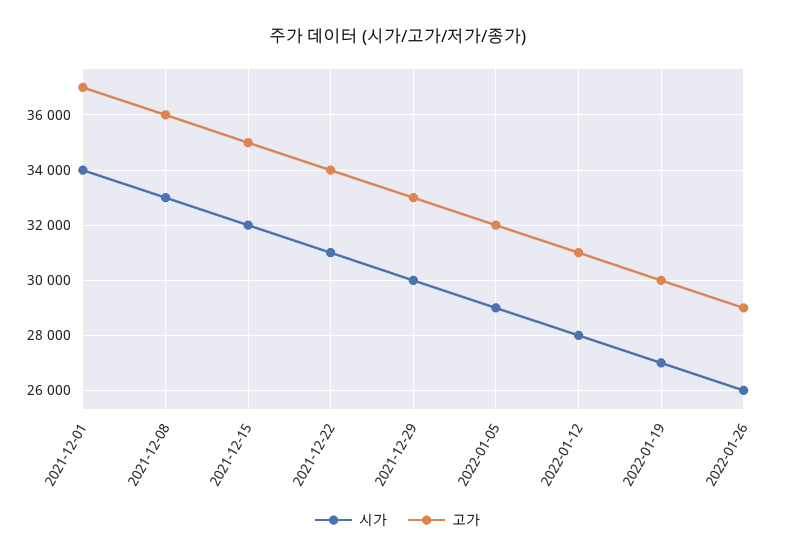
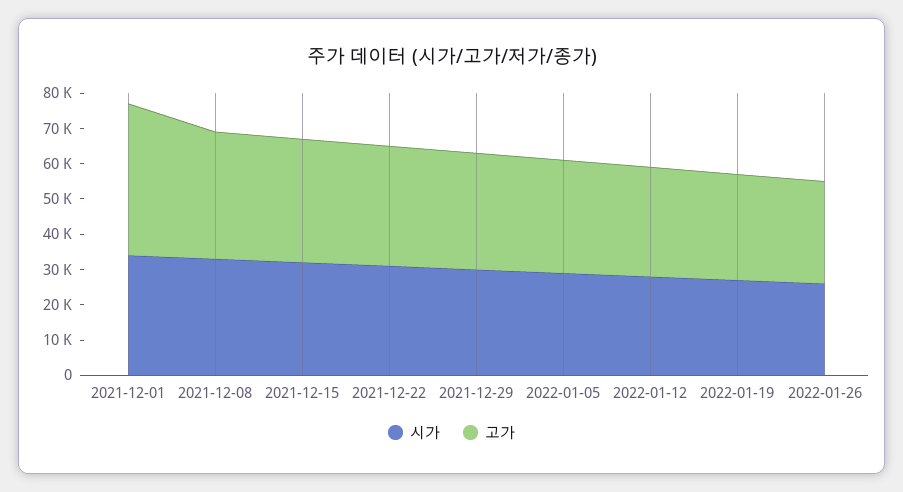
  {
    "시가": {
      "2021-12-01": 34000,
      "2021-12-08": 33000,
      "2021-12-15": 32000,
      "2021-12-22": 31000,
      "2021-12-29": 30000,
      "2022-01-05": 29000,
      "2022-01-12": 28000,
      "2022-01-19": 27000,
      "2022-01-26": 26000
    },
    "고가": {
-     "2021-12-01": 37000,
+     "2021-12-01": 42500,
      "2021-12-08": 36000,
      "2021-12-15": 35000,
      "2021-12-22": 34000,
      "2021-12-29": 33000,
      "2022-01-05": 32000,
      "2022-01-12": 31000,
      "2022-01-19": 30000,
      "2022-01-26": 29000
    }
  }

